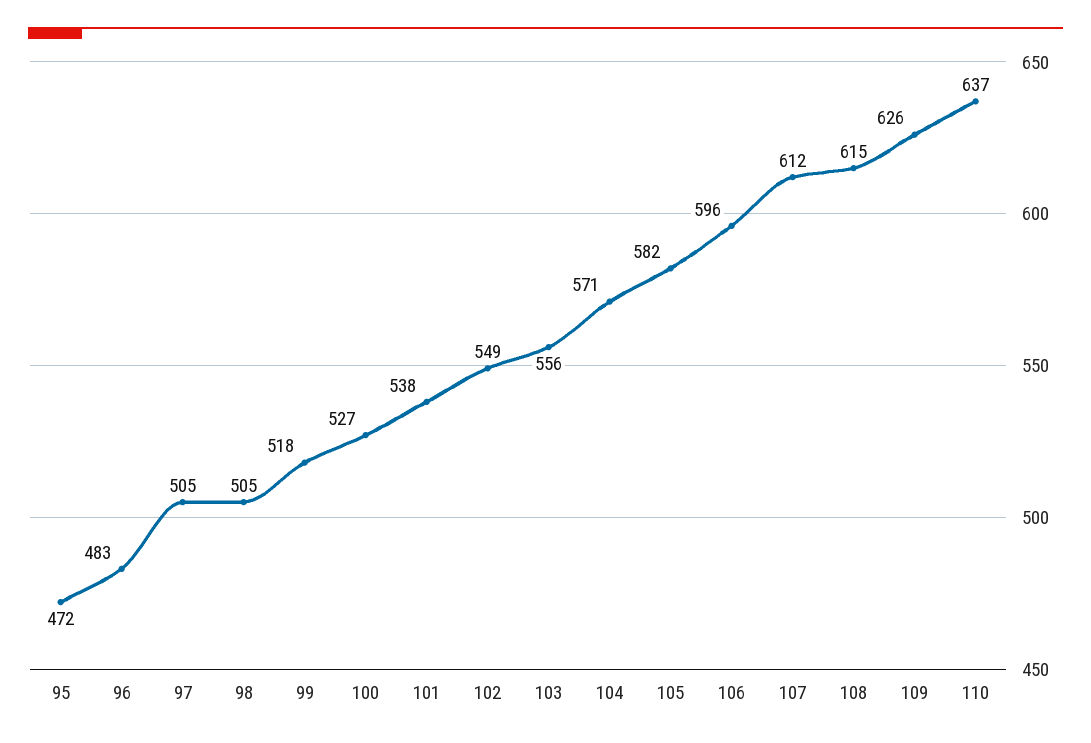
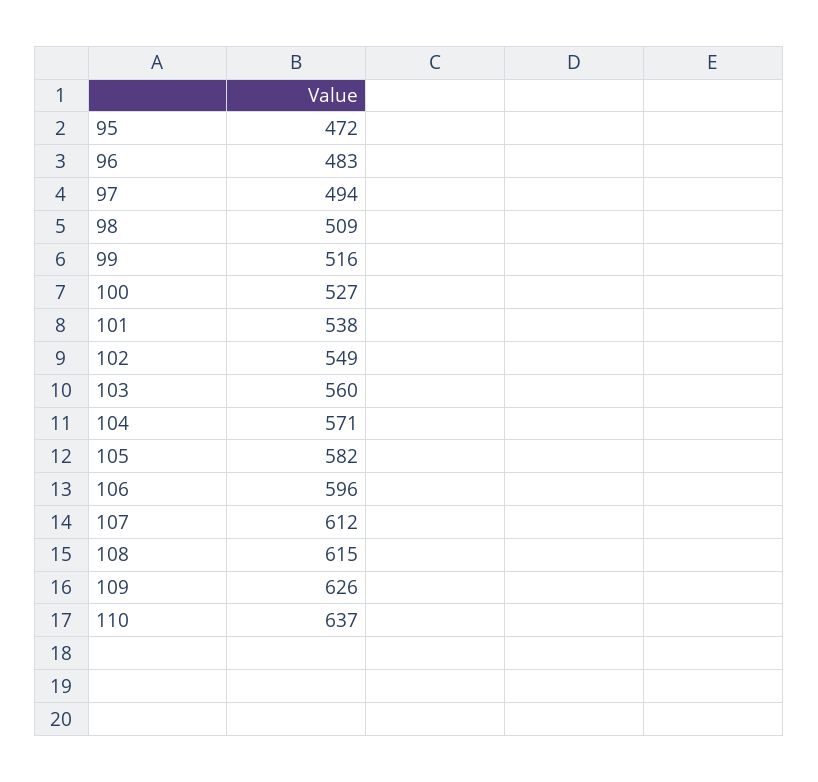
  {
    "95": 472,
    "96": 483,
-   "97": 505,
+   "97": 494,
-   "98": 505,
+   "98": 509,
-   "99": 518,
+   "99": 516,
    "100": 527,
    "101": 538,
    "102": 549,
-   "103": 556,
+   "103": 560,
    "104": 571,
    "105": 582,
    "106": 596,
    "107": 612,
    "108": 615,
    "109": 626,
    "110": 637
  }

